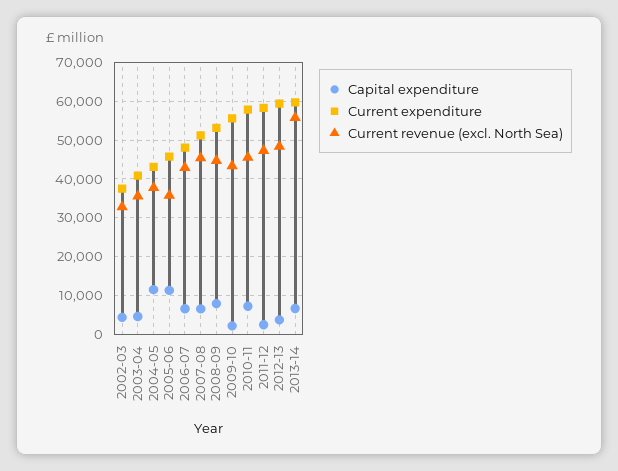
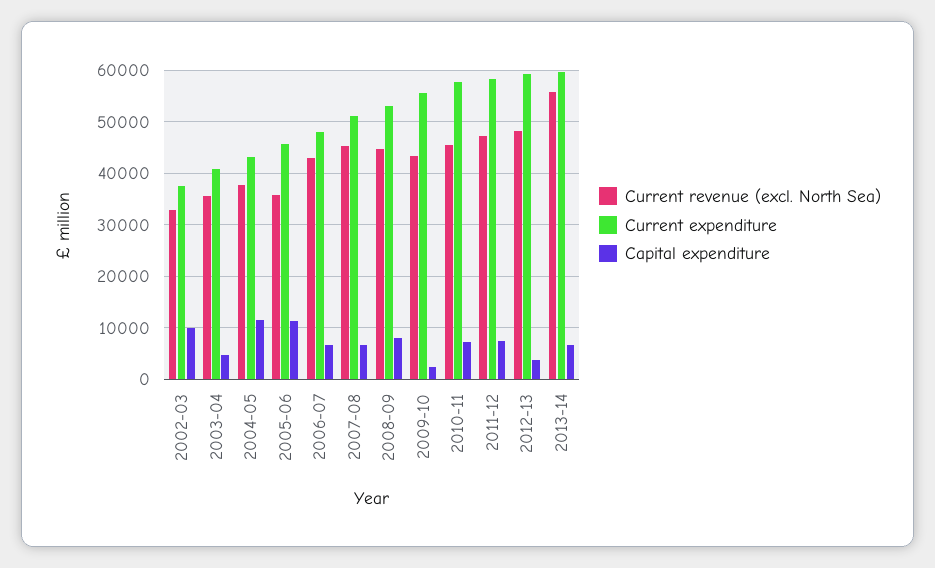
  {
    "Capital expenditure": {
-     "2002-03": 4000,
+     "2002-03": 10000,
      "2003-04": 4000,
      "2004-05": 12000,
      "2005-06": 12000,
      "2006-07": 6000,
      "2007-08": 6000,
      "2008-09": 8000,
      "2009-10": 2000,
      "2010-11": 8000,
-     "2011-12": 2000,
+     "2011-12": 8000,
      "2012-13": 4000,
      "2013-14": 6000
    },
    "Current expenditure": {
      "2002-03": 38000,
      "2003-04": 40000,
      "2004-05": 44000,
      "2005-06": 46000,
      "2006-07": 48000,
      "2007-08": 52000,
      "2008-09": 54000,
      "2009-10": 56000,
      "2010-11": 58000,
      "2011-12": 58000,
      "2012-13": 60000,
      "2013-14": 60000
    },
    "Current revenue (excl. North Sea)": {
      "2002-03": 32000,
      "2003-04": 36000,
      "2004-05": 38000,
      "2005-06": 36000,
      "2006-07": 42000,
      "2007-08": 46000,
      "2008-09": 44000,
      "2009-10": 44000,
      "2010-11": 46000,
      "2011-12": 48000,
      "2012-13": 48000,
      "2013-14": 56000
    }
  }

